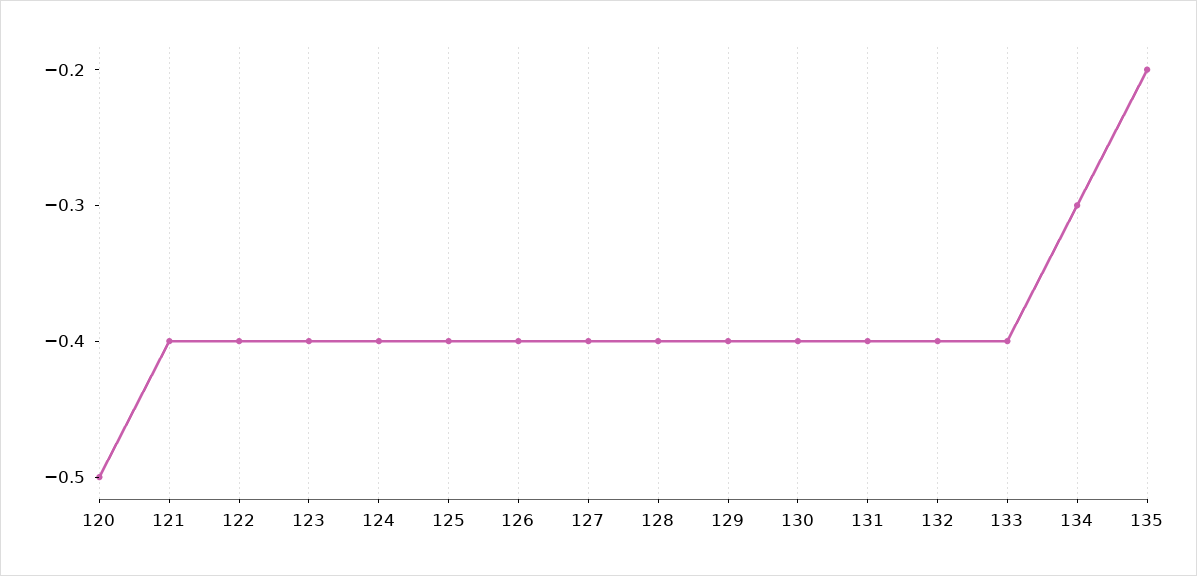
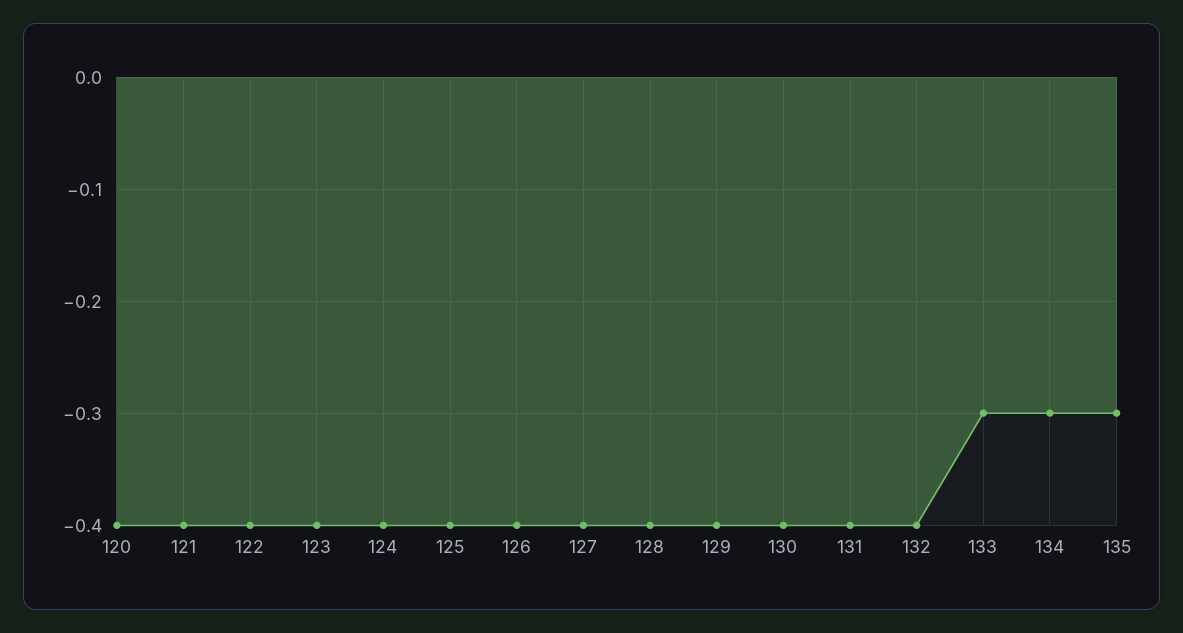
  {
-   "120": -0.5,
+   "120": -0.4,
    "121": -0.4,
    "122": -0.4,
    "123": -0.4,
    "124": -0.4,
    "125": -0.4,
    "126": -0.4,
    "127": -0.4,
    "128": -0.4,
    "129": -0.4,
    "130": -0.4,
    "131": -0.4,
    "132": -0.4,
-   "133": -0.4,
+   "133": -0.3,
    "134": -0.3,
-   "135": -0.2
+   "135": -0.3
  }

